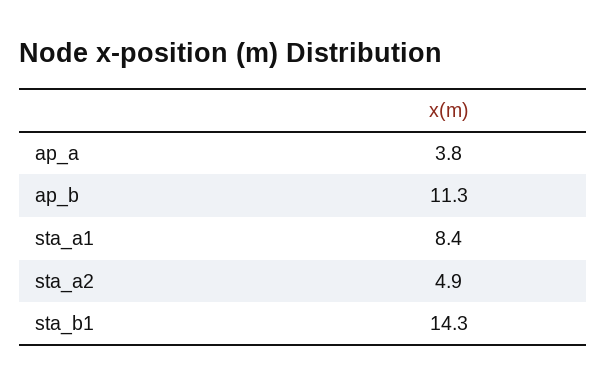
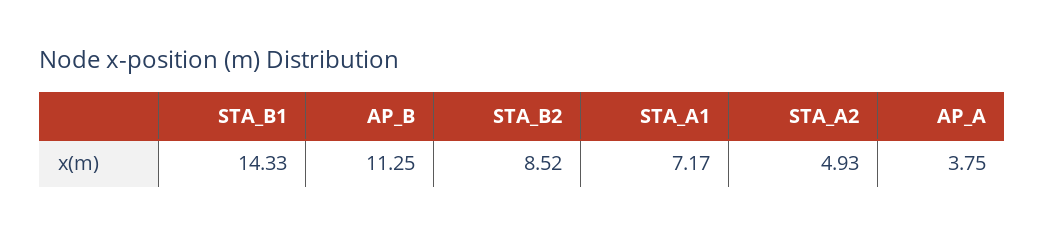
  {
    "ap_a": 3.75,
    "ap_b": 11.25,
-   "sta_a1": 8.4,
+   "sta_a1": 7.17,
    "sta_a2": 4.93,
-   "sta_b1": 14.33
+   "sta_b1": 14.33,
+   "STA_B2": 8.52
  }

